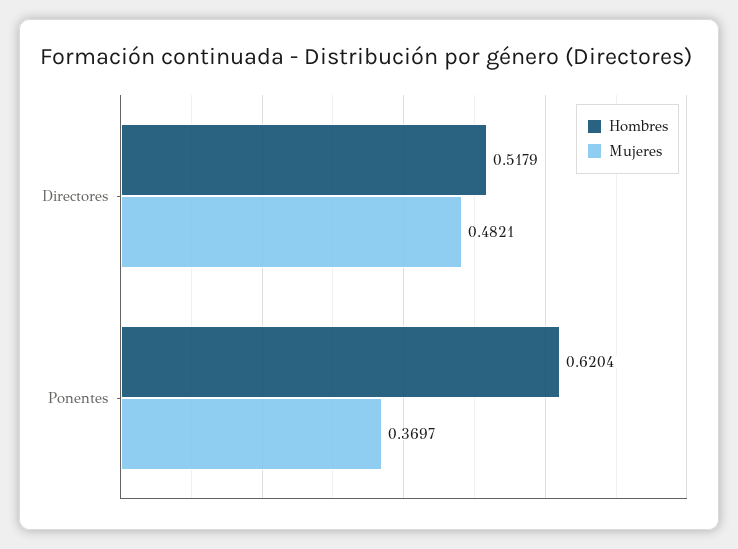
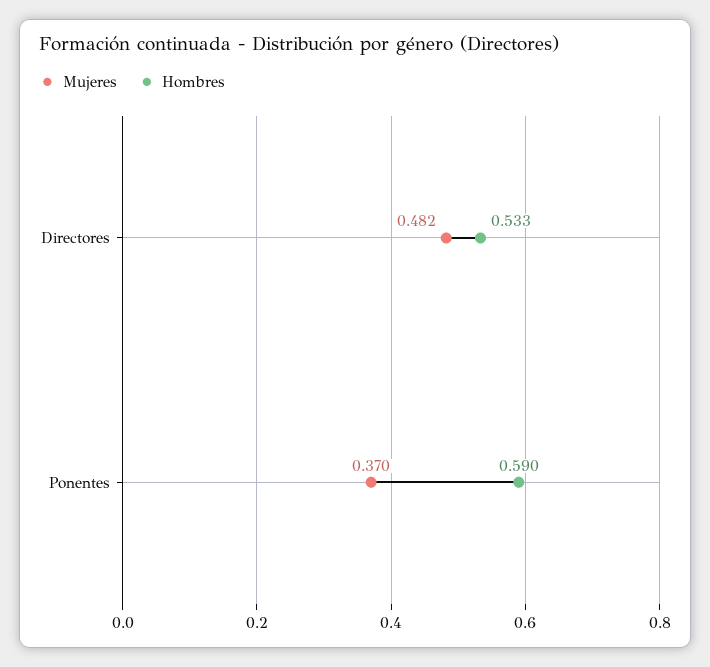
  {
    "Hombres": {
-     "Directores": 0.5179,
+     "Directores": 0.533,
-     "Ponentes": 0.6204
+     "Ponentes": 0.59
    },
    "Mujeres": {
      "Directores": 0.4821,
      "Ponentes": 0.3697
    }
  }

